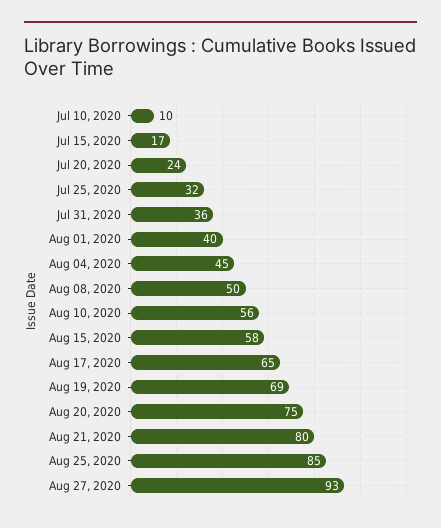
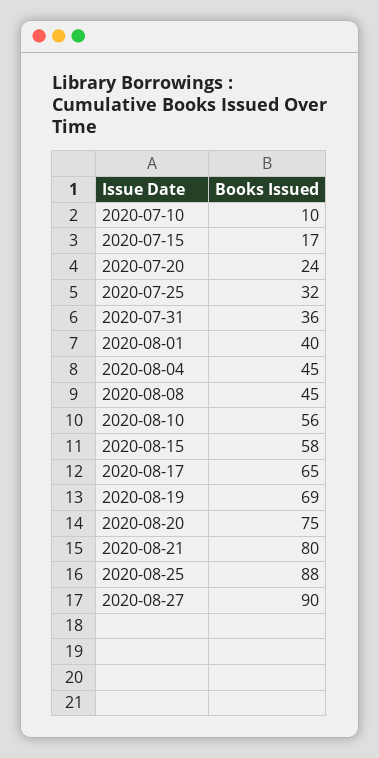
  {
    "Jul 10, 2020": 10,
    "Jul 15, 2020": 17,
    "Jul 20, 2020": 24,
    "Jul 25, 2020": 32,
    "Jul 31, 2020": 36,
    "Aug 01, 2020": 40,
    "Aug 04, 2020": 45,
-   "Aug 08, 2020": 50,
+   "Aug 08, 2020": 45,
    "Aug 10, 2020": 56,
    "Aug 15, 2020": 58,
    "Aug 17, 2020": 65,
    "Aug 19, 2020": 69,
    "Aug 20, 2020": 75,
    "Aug 21, 2020": 80,
-   "Aug 25, 2020": 85,
+   "Aug 25, 2020": 88,
-   "Aug 27, 2020": 93
+   "Aug 27, 2020": 90
  }

